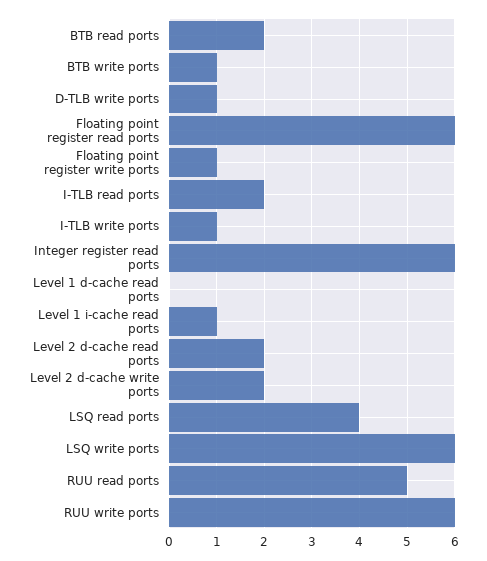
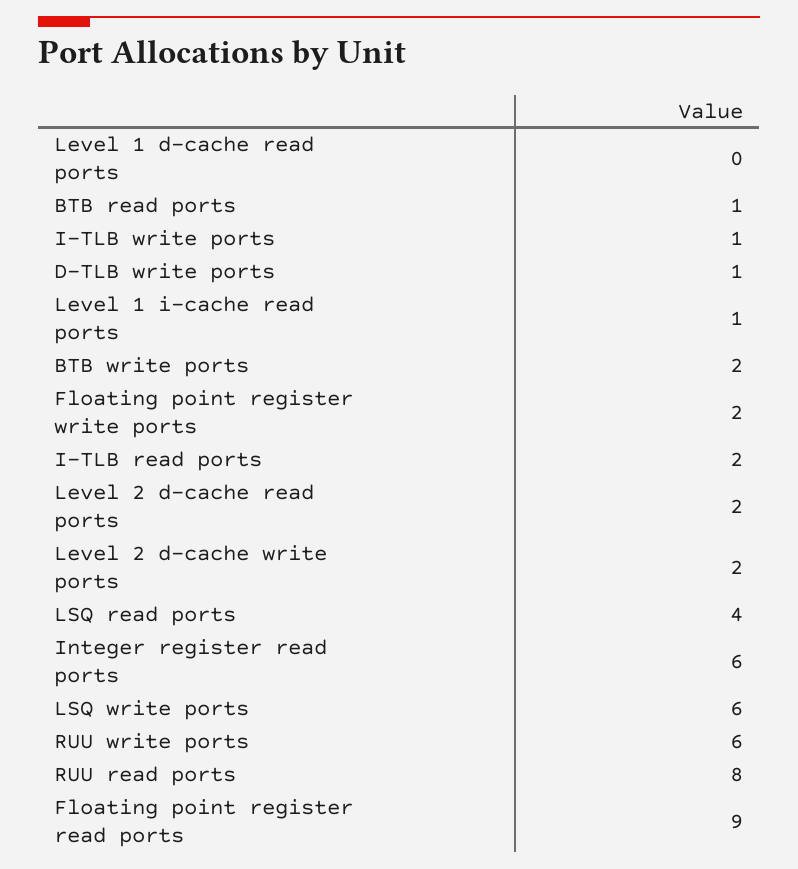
  {
-   "BTB read ports": 2,
+   "BTB read ports": 1,
-   "BTB write ports": 1,
+   "BTB write ports": 2,
    "D-TLB write ports": 1,
-   "Floating point register read ports": 6,
+   "Floating point register read ports": 9,
-   "Floating point register write ports": 1,
+   "Floating point register write ports": 2,
    "I-TLB read ports": 2,
    "I-TLB write ports": 1,
    "Integer register read ports": 6,
    "Level 1 d-cache read ports": 0,
    "Level 1 i-cache read ports": 1,
    "Level 2 d-cache read ports": 2,
    "Level 2 d-cache write ports": 2,
    "LSQ read ports": 4,
    "LSQ write ports": 6,
-   "RUU read ports": 5,
+   "RUU read ports": 8,
    "RUU write ports": 6
  }

